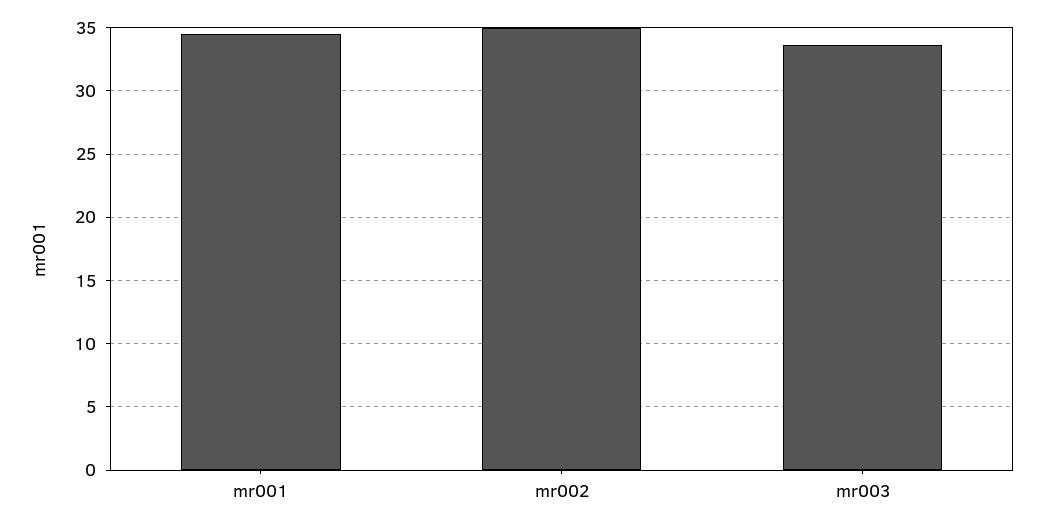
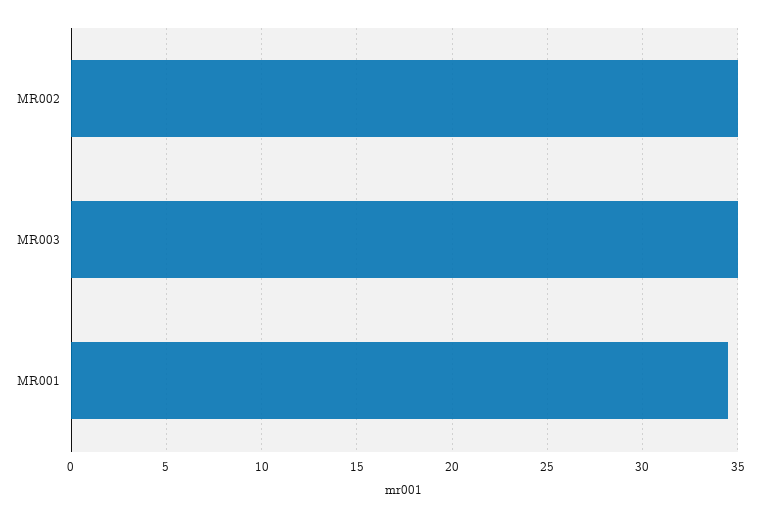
  {
    "mr001": 34.5,
    "mr002": 35,
-   "mr003": 33.5
+   "mr003": 35
  }

